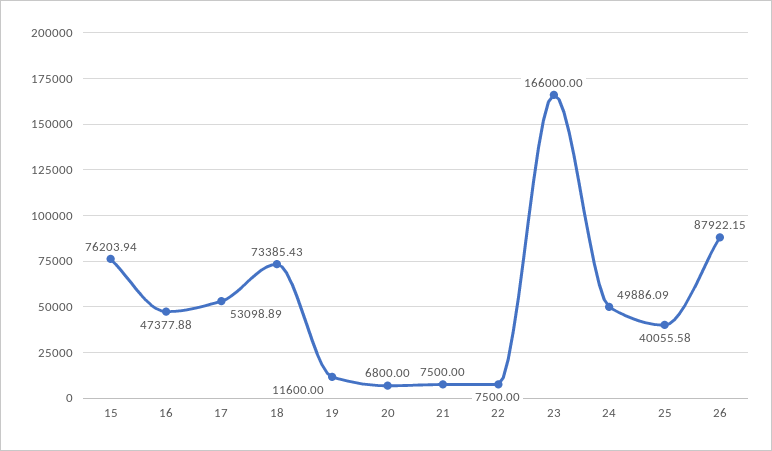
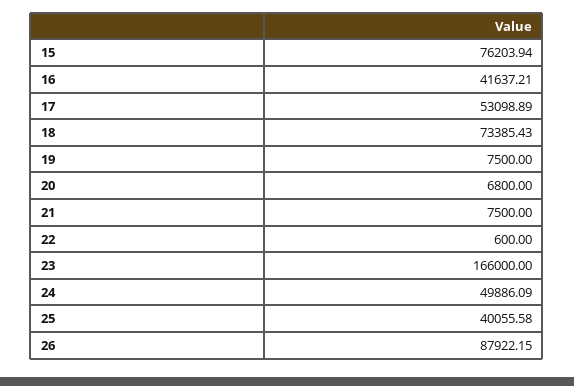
  {
    "15": 76203.94,
-   "16": 47377.88,
+   "16": 41637.21,
    "17": 53098.89,
    "18": 73385.43,
-   "19": 11600,
+   "19": 7500,
    "20": 6800,
    "21": 7500,
-   "22": 7500,
+   "22": 600,
    "23": 166000,
    "24": 49886.09,
    "25": 40055.58,
    "26": 87922.15
  }

